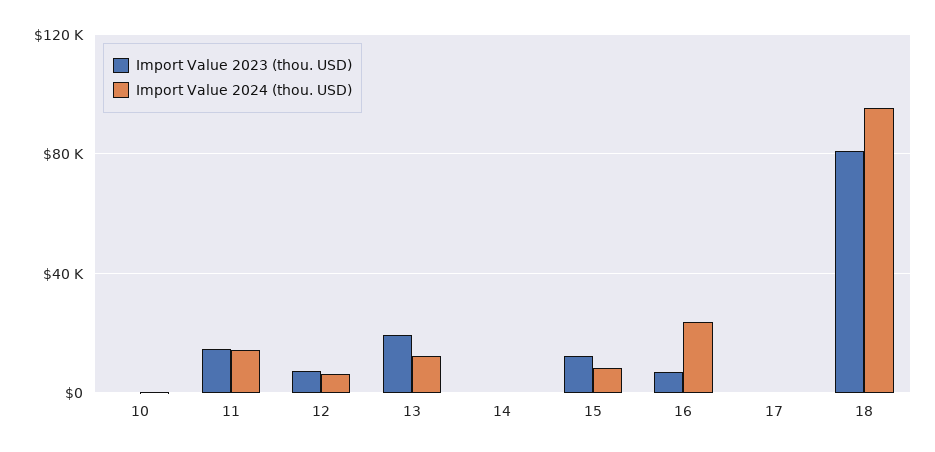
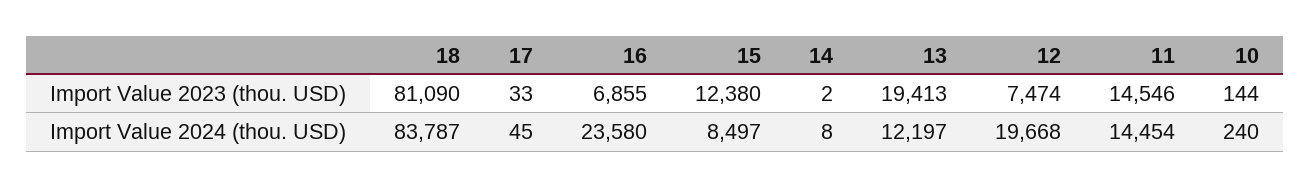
  {
    "Import Value 2023 (thou. USD)": {
      "10": 144,
      "11": 14546,
      "12": 7474,
      "13": 19413,
      "14": 2,
      "15": 12380,
      "16": 6855,
      "17": 33,
      "18": 81090
    },
    "Import Value 2024 (thou. USD)": {
      "10": 240,
      "11": 14454,
-     "12": 5000,
+     "12": 19668,
      "13": 12197,
      "14": 8,
      "15": 8497,
      "16": 23580,
      "17": 45,
-     "18": 95000
+     "18": 83787
    }
  }

